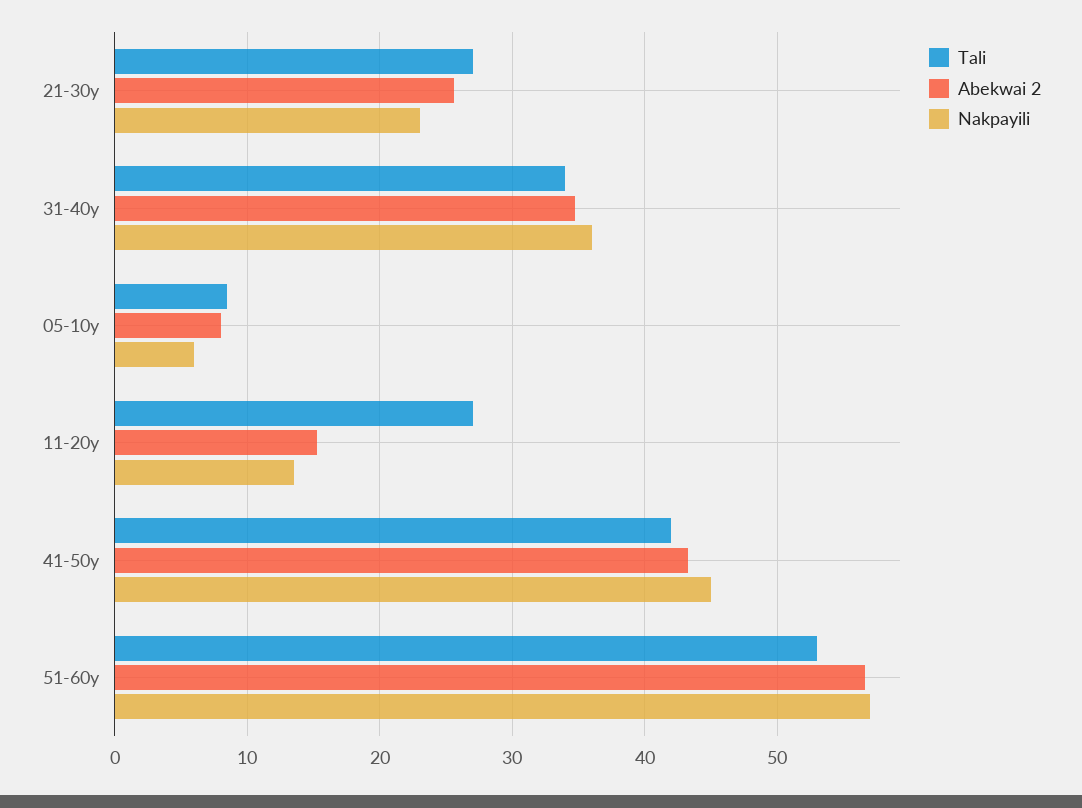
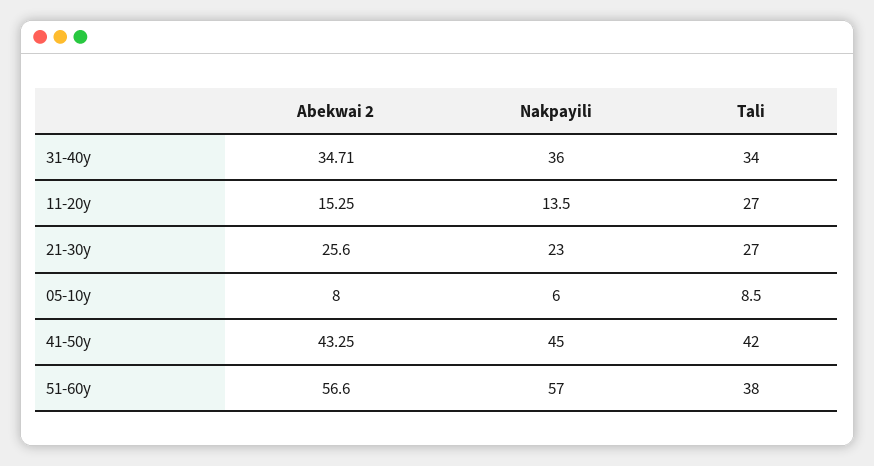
  {
    "Tali": {
      "21-30y": 27,
      "31-40y": 34,
      "05-10y": 8.5,
      "11-20y": 27,
      "41-50y": 42,
-     "51-60y": 53
+     "51-60y": 38
    },
    "Abekwai 2": {
      "21-30y": 25.6,
      "31-40y": 34.71,
      "05-10y": 8,
      "11-20y": 15.25,
      "41-50y": 43.25,
      "51-60y": 56.6
    },
    "Nakpayili": {
      "21-30y": 23,
      "31-40y": 36,
      "05-10y": 6,
      "11-20y": 13.5,
      "41-50y": 45,
      "51-60y": 57
    }
  }

